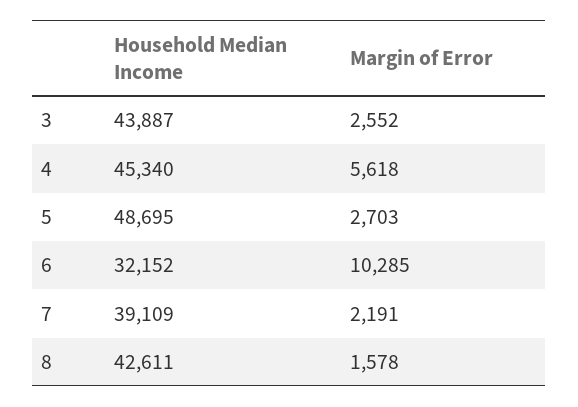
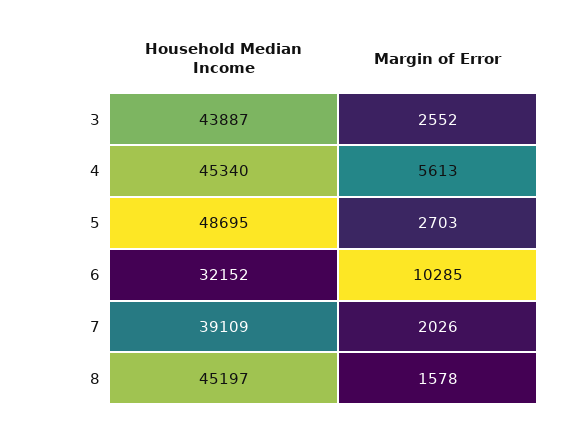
  {
    "Household Median Income": {
      "3": 43887,
      "4": 45340,
      "5": 48695,
      "6": 32152,
      "7": 39109,
-     "8": 42611
+     "8": 45197
    },
    "Margin of Error": {
      "3": 2552,
-     "4": 5618,
+     "4": 5613,
      "5": 2703,
      "6": 10285,
-     "7": 2191,
+     "7": 2026,
      "8": 1578
    }
  }

